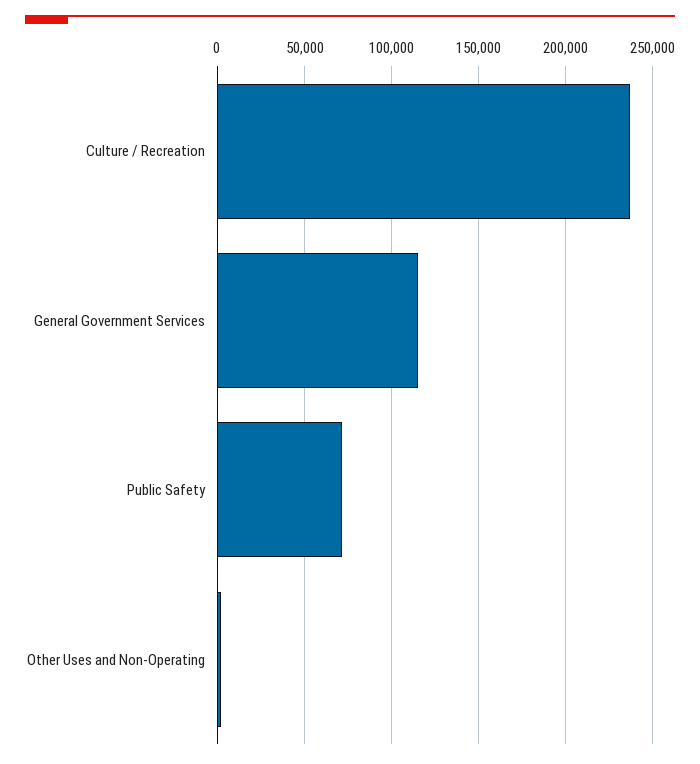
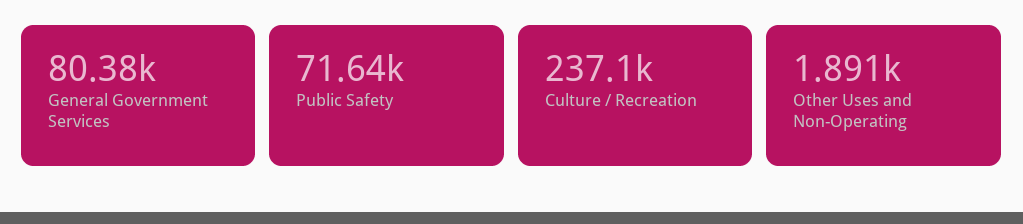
  {
    "Culture / Recreation": 237100,
-   "General Government Services": 115000,
+   "General Government Services": 80380,
    "Public Safety": 71640,
    "Other Uses and Non-Operating": 1891
  }

